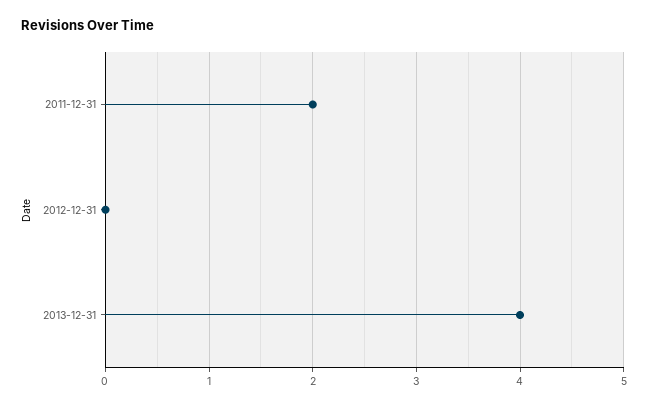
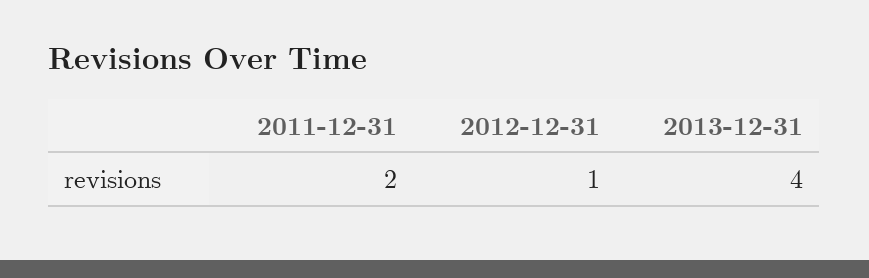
  {
    "2011-12-31": 2,
-   "2012-12-31": 0,
+   "2012-12-31": 1,
    "2013-12-31": 4
  }

